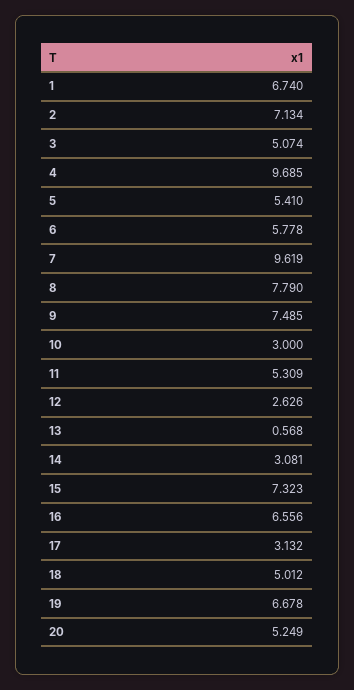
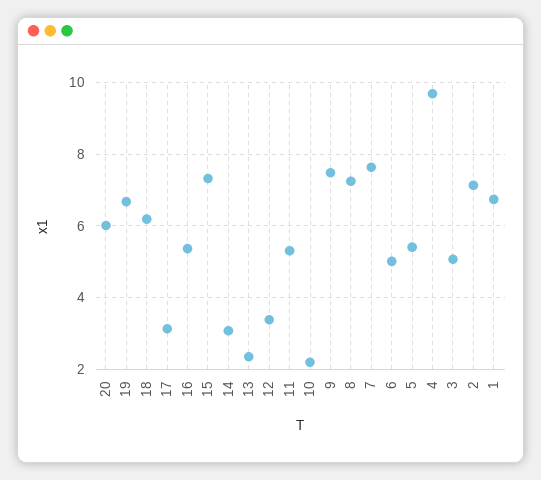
  {
    "1": 6.74,
    "2": 7.134,
    "3": 5.074,
    "4": 9.685,
    "5": 5.41,
-   "6": 5.778,
+   "6": 5,
-   "7": 9.619,
+   "7": 7.6,
-   "8": 7.79,
+   "8": 7.2,
    "9": 7.485,
-   "10": 3,
+   "10": 2.2,
    "11": 5.309,
-   "12": 2.626,
+   "12": 3.4,
-   "13": 0.568,
+   "13": 2.4,
    "14": 3.081,
    "15": 7.323,
-   "16": 6.556,
+   "16": 5.4,
    "17": 3.132,
-   "18": 5.012,
+   "18": 6.2,
    "19": 6.678,
-   "20": 5.249
+   "20": 6
  }

